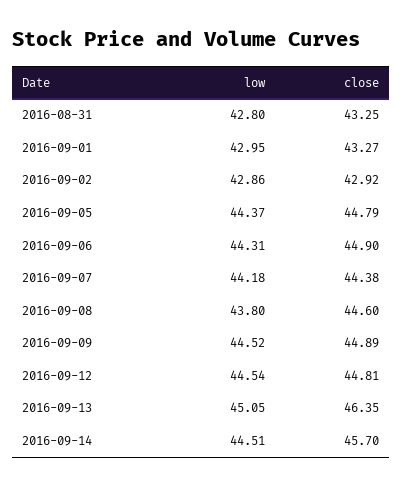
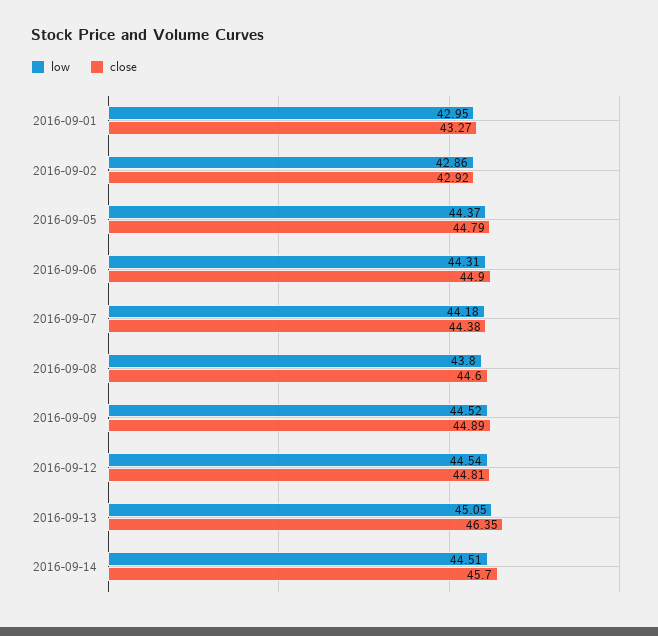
  {
    "low": {
-     "2016-08-31": 42.8,
      "2016-09-01": 42.95,
      "2016-09-02": 42.86,
      "2016-09-05": 44.37,
      "2016-09-06": 44.31,
      "2016-09-07": 44.18,
      "2016-09-08": 43.8,
      "2016-09-09": 44.52,
      "2016-09-12": 44.54,
      "2016-09-13": 45.05,
      "2016-09-14": 44.51
    },
    "close": {
-     "2016-08-31": 43.25,
      "2016-09-01": 43.27,
      "2016-09-02": 42.92,
      "2016-09-05": 44.79,
      "2016-09-06": 44.9,
      "2016-09-07": 44.38,
      "2016-09-08": 44.6,
      "2016-09-09": 44.89,
      "2016-09-12": 44.81,
      "2016-09-13": 46.35,
      "2016-09-14": 45.7
    }
  }

